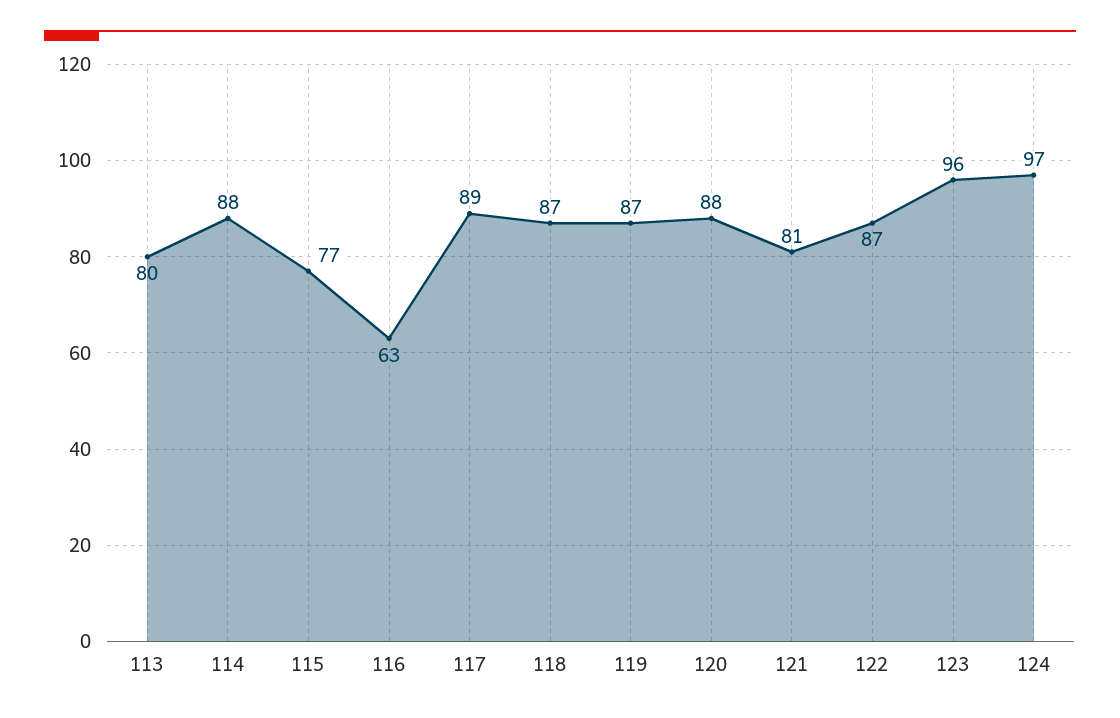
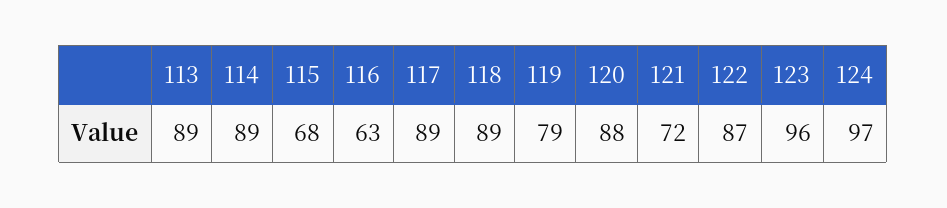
  {
-   "113": 80,
+   "113": 89,
-   "114": 88,
+   "114": 89,
-   "115": 77,
+   "115": 68,
    "116": 63,
    "117": 89,
-   "118": 87,
+   "118": 89,
-   "119": 87,
+   "119": 79,
    "120": 88,
-   "121": 81,
+   "121": 72,
    "122": 87,
    "123": 96,
    "124": 97
  }

